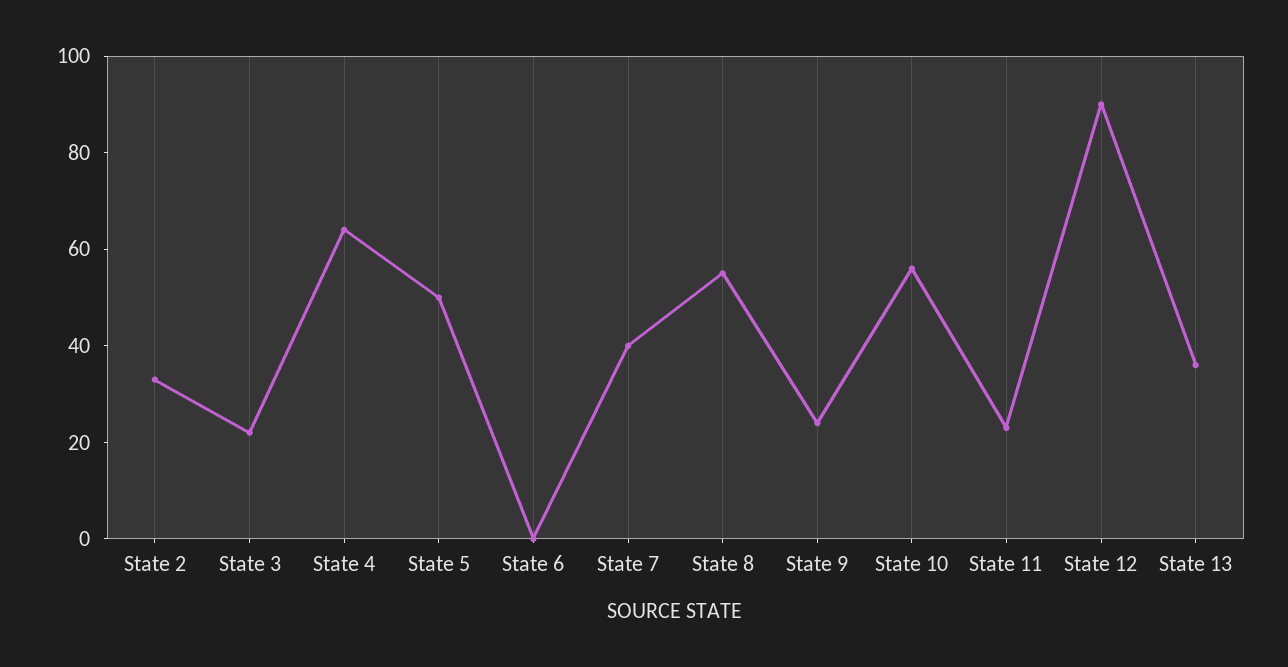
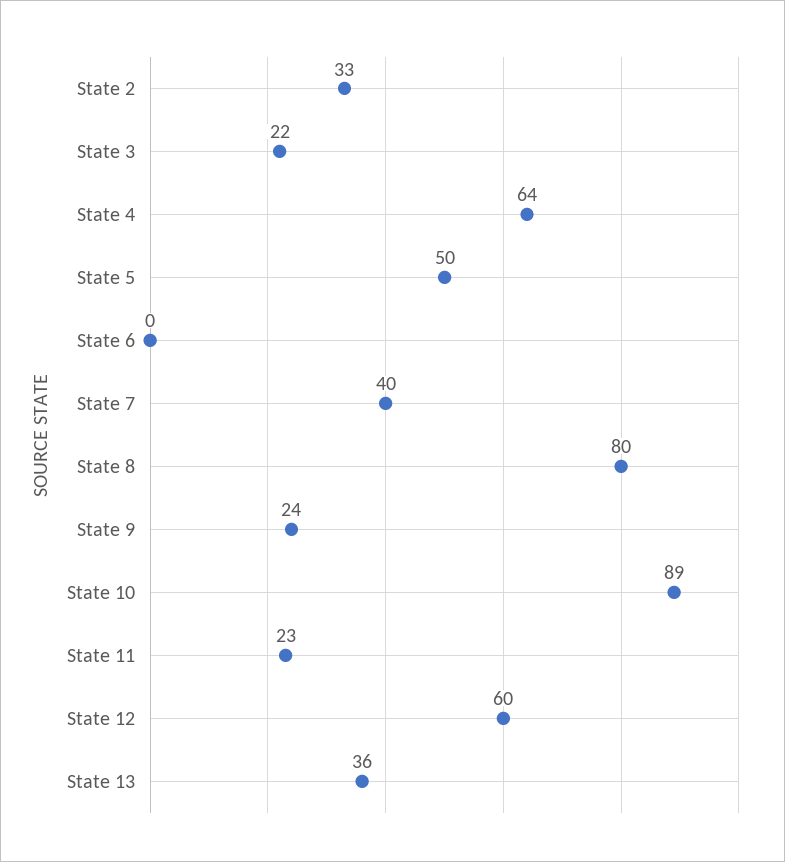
  {
    "State 2": 33,
    "State 3": 22,
    "State 4": 64,
    "State 5": 50,
    "State 6": 0,
    "State 7": 40,
-   "State 8": 55,
+   "State 8": 80,
    "State 9": 24,
-   "State 10": 55,
+   "State 10": 89,
    "State 11": 23,
-   "State 12": 90,
+   "State 12": 60,
    "State 13": 36
  }

